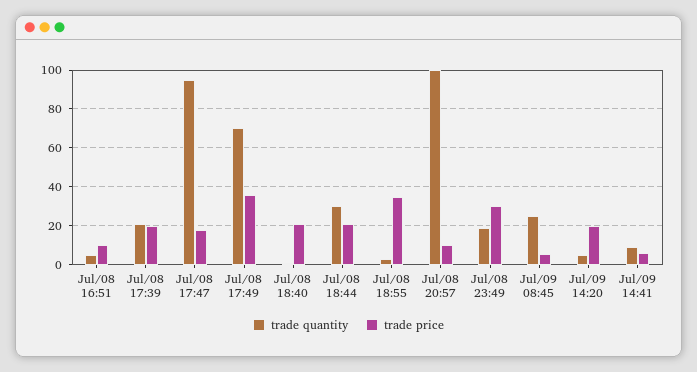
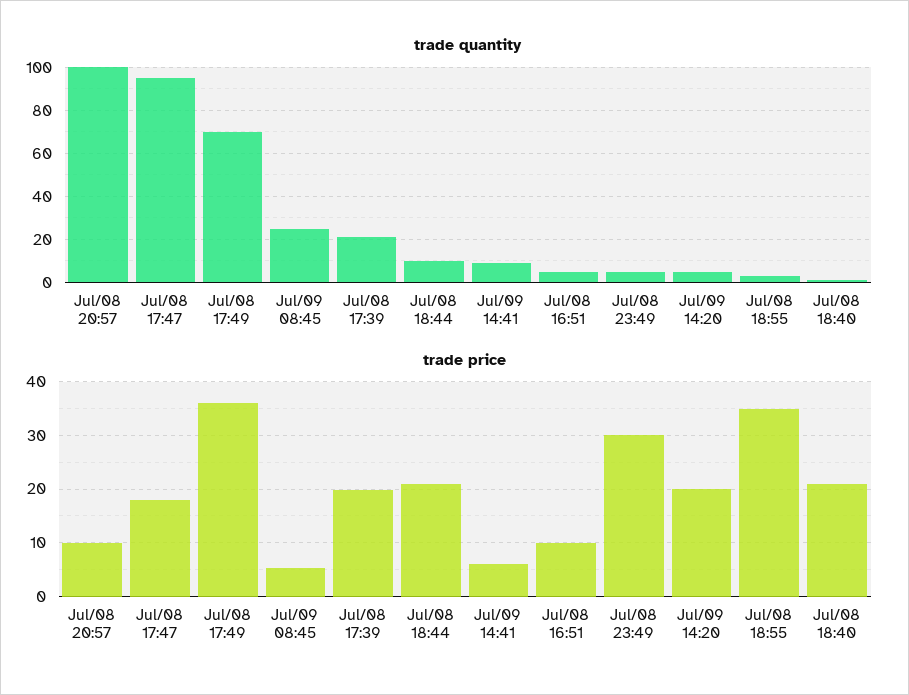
  {
    "trade quantity": {
      "Jul/08 16:51": 5,
      "Jul/08 17:39": 20,
      "Jul/08 17:47": 95,
      "Jul/08 17:49": 70,
      "Jul/08 18:40": 0,
-     "Jul/08 18:44": 30,
+     "Jul/08 18:44": 10,
      "Jul/08 18:55": 5,
      "Jul/08 20:57": 100,
-     "Jul/08 23:49": 20,
+     "Jul/08 23:49": 5,
      "Jul/09 08:45": 25,
      "Jul/09 14:20": 5,
      "Jul/09 14:41": 10
    },
    "trade price": {
      "Jul/08 16:51": 10,
      "Jul/08 17:39": 20,
      "Jul/08 17:47": 18,
      "Jul/08 17:49": 36,
      "Jul/08 18:40": 22,
      "Jul/08 18:44": 22,
      "Jul/08 18:55": 36,
      "Jul/08 20:57": 10,
      "Jul/08 23:49": 30,
      "Jul/09 08:45": 6,
      "Jul/09 14:20": 20,
      "Jul/09 14:41": 6
    }
  }

